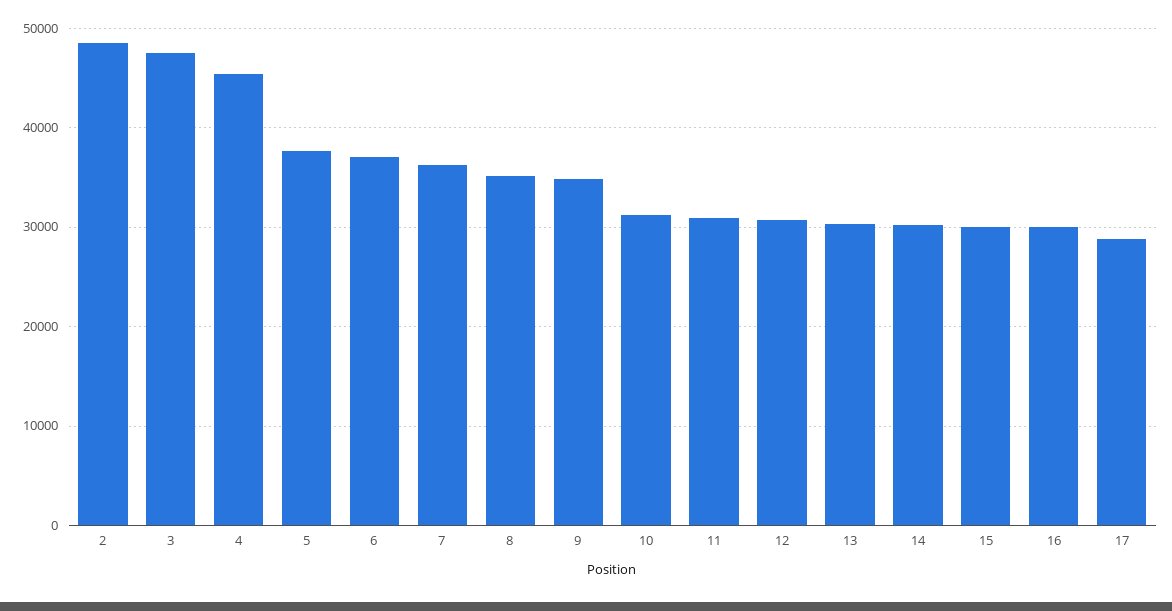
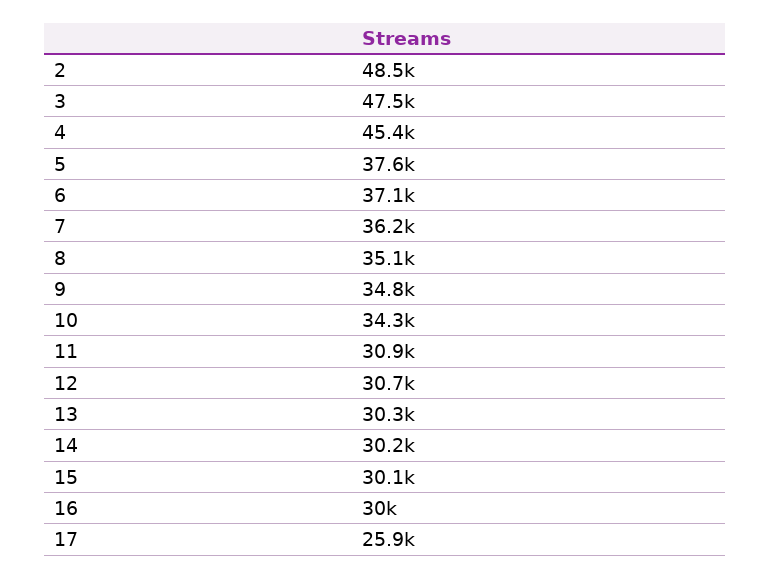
  {
    "2": 48500,
    "3": 47500,
    "4": 45400,
    "5": 37600,
    "6": 37100,
    "7": 36200,
    "8": 35100,
    "9": 34800,
-   "10": 31000,
+   "10": 34300,
    "11": 30900,
    "12": 30700,
    "13": 30300,
    "14": 30200,
    "15": 30100,
    "16": 30000,
-   "17": 29000
+   "17": 25900
  }

